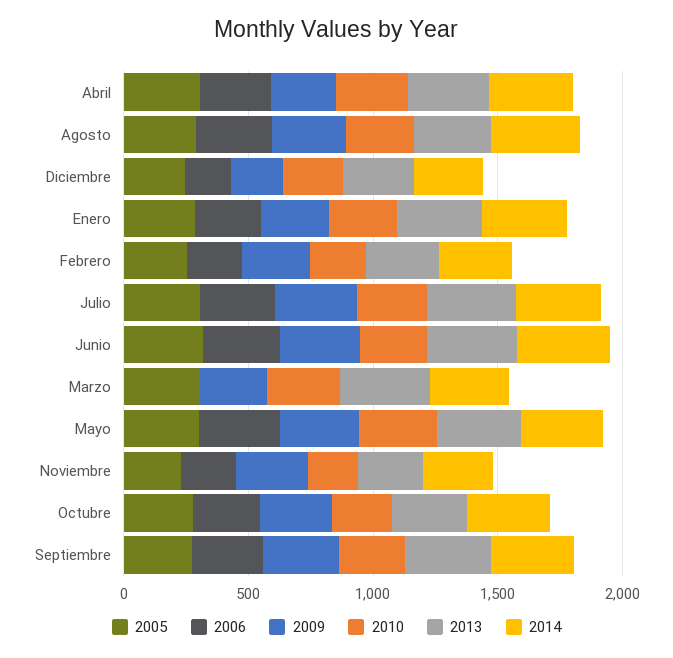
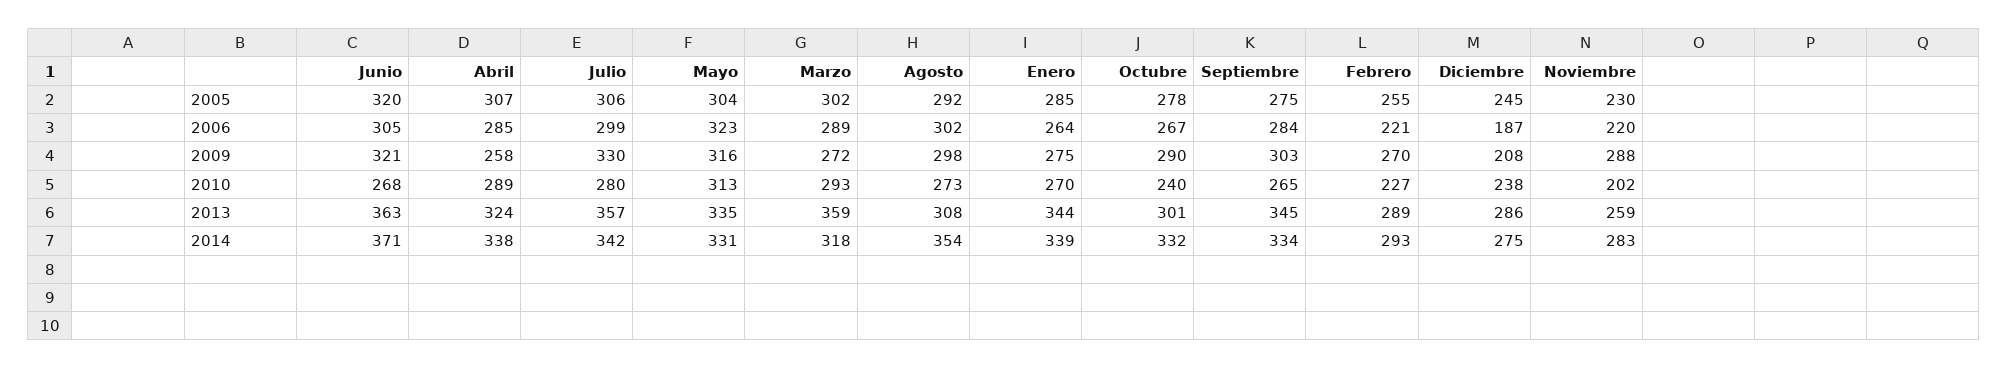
  {
    "2005": {
      "Abril": 307,
      "Agosto": 292,
      "Diciembre": 245,
      "Enero": 285,
      "Febrero": 255,
      "Julio": 306,
      "Junio": 320,
      "Marzo": 302,
      "Mayo": 304,
      "Noviembre": 230,
      "Octubre": 278,
      "Septiembre": 275
    },
    "2006": {
      "Abril": 285,
      "Agosto": 302,
      "Diciembre": 187,
      "Enero": 264,
      "Febrero": 221,
      "Julio": 299,
      "Junio": 305,
-     "Marzo": 0,
+     "Marzo": 289,
      "Mayo": 323,
      "Noviembre": 220,
      "Octubre": 267,
      "Septiembre": 284
    },
    "2009": {
      "Abril": 258,
      "Agosto": 298,
      "Diciembre": 208,
      "Enero": 275,
      "Febrero": 270,
      "Julio": 330,
      "Junio": 321,
      "Marzo": 272,
      "Mayo": 316,
      "Noviembre": 288,
      "Octubre": 290,
      "Septiembre": 303
    },
    "2010": {
      "Abril": 289,
      "Agosto": 273,
      "Diciembre": 238,
      "Enero": 270,
      "Febrero": 227,
      "Julio": 280,
      "Junio": 268,
      "Marzo": 293,
      "Mayo": 313,
      "Noviembre": 202,
      "Octubre": 240,
      "Septiembre": 265
    },
    "2013": {
      "Abril": 324,
      "Agosto": 308,
      "Diciembre": 286,
      "Enero": 344,
      "Febrero": 289,
      "Julio": 357,
      "Junio": 363,
      "Marzo": 359,
      "Mayo": 335,
      "Noviembre": 259,
      "Octubre": 301,
      "Septiembre": 345
    },
    "2014": {
      "Abril": 338,
      "Agosto": 354,
      "Diciembre": 275,
      "Enero": 339,
      "Febrero": 293,
      "Julio": 342,
      "Junio": 371,
      "Marzo": 318,
      "Mayo": 331,
      "Noviembre": 283,
      "Octubre": 332,
      "Septiembre": 334
    }
  }

